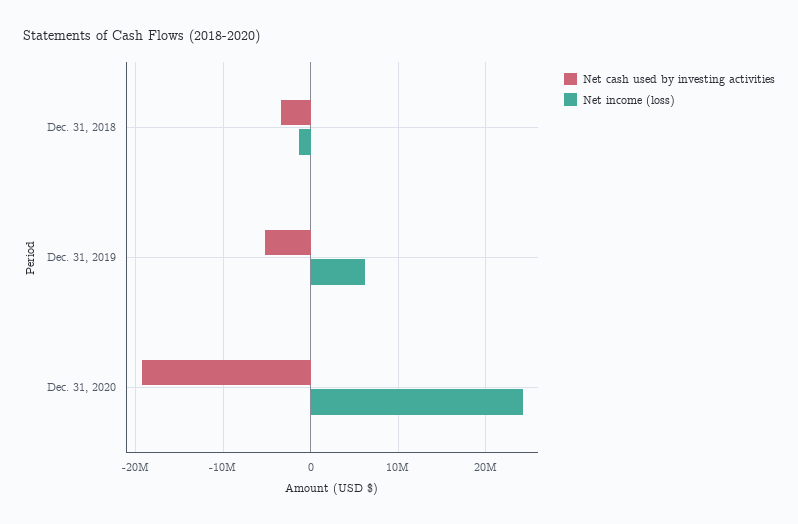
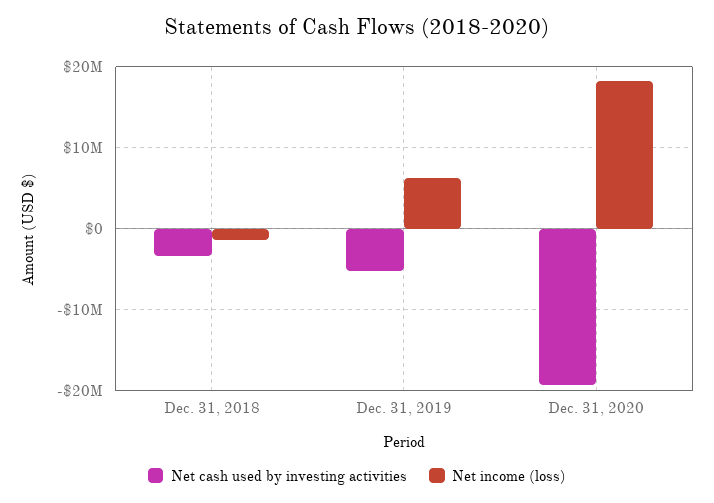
  {
    "Net cash used by investing activities": {
      "Dec. 31, 2018": -3000000,
      "Dec. 31, 2019": -5000000,
      "Dec. 31, 2020": -19000000
    },
    "Net income (loss)": {
      "Dec. 31, 2018": -1000000,
      "Dec. 31, 2019": 6000000,
-     "Dec. 31, 2020": 24000000
+     "Dec. 31, 2020": 18000000
    }
  }

